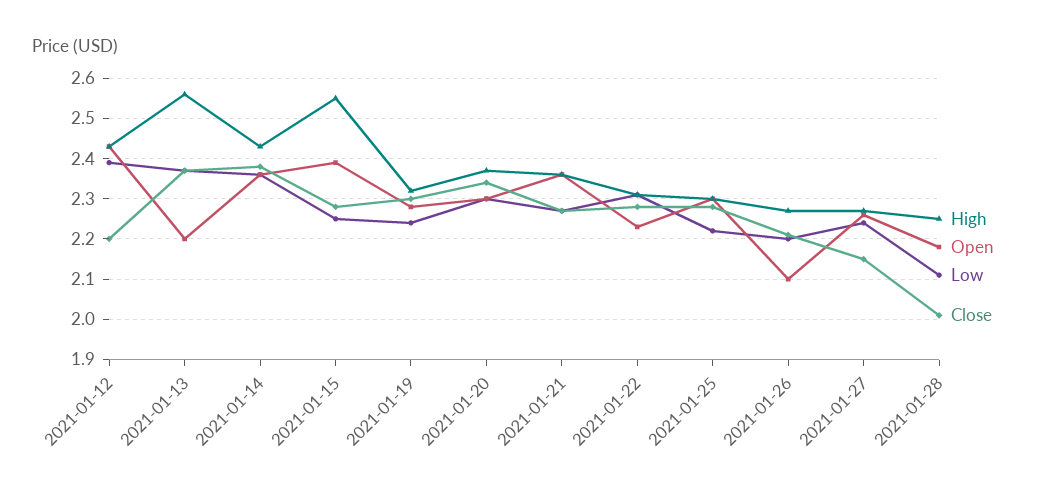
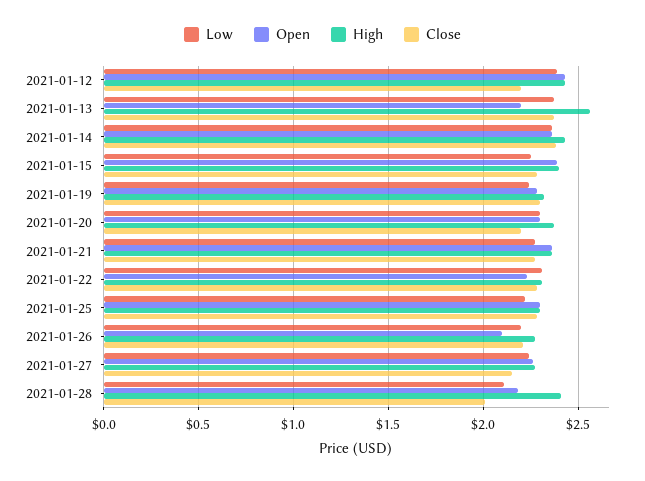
  {
    "High": {
      "2021-01-12": 2.45,
      "2021-01-13": 2.55,
      "2021-01-14": 2.45,
-     "2021-01-15": 2.55,
+     "2021-01-15": 2.4,
      "2021-01-19": 2.3,
      "2021-01-20": 2.35,
      "2021-01-21": 2.35,
      "2021-01-22": 2.3,
      "2021-01-25": 2.3,
      "2021-01-26": 2.25,
      "2021-01-27": 2.25,
-     "2021-01-28": 2.25
+     "2021-01-28": 2.4
    },
    "Open": {
      "2021-01-12": 2.45,
      "2021-01-13": 2.2,
      "2021-01-14": 2.35,
      "2021-01-15": 2.4,
      "2021-01-19": 2.3,
      "2021-01-20": 2.3,
      "2021-01-21": 2.35,
      "2021-01-22": 2.25,
      "2021-01-25": 2.3,
      "2021-01-26": 2.1,
      "2021-01-27": 2.25,
      "2021-01-28": 2.2
    },
    "Low": {
      "2021-01-12": 2.4,
      "2021-01-13": 2.35,
      "2021-01-14": 2.35,
      "2021-01-15": 2.25,
      "2021-01-19": 2.25,
      "2021-01-20": 2.3,
      "2021-01-21": 2.25,
      "2021-01-22": 2.3,
      "2021-01-25": 2.2,
      "2021-01-26": 2.2,
      "2021-01-27": 2.25,
      "2021-01-28": 2.1
    },
    "Close": {
      "2021-01-12": 2.2,
      "2021-01-13": 2.35,
      "2021-01-14": 2.4,
      "2021-01-15": 2.3,
      "2021-01-19": 2.3,
-     "2021-01-20": 2.35,
+     "2021-01-20": 2.2,
      "2021-01-21": 2.25,
      "2021-01-22": 2.3,
      "2021-01-25": 2.3,
      "2021-01-26": 2.2,
      "2021-01-27": 2.15,
      "2021-01-28": 2
    }
  }

